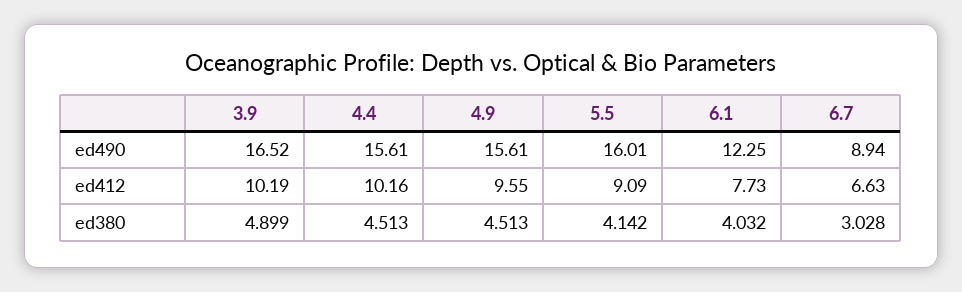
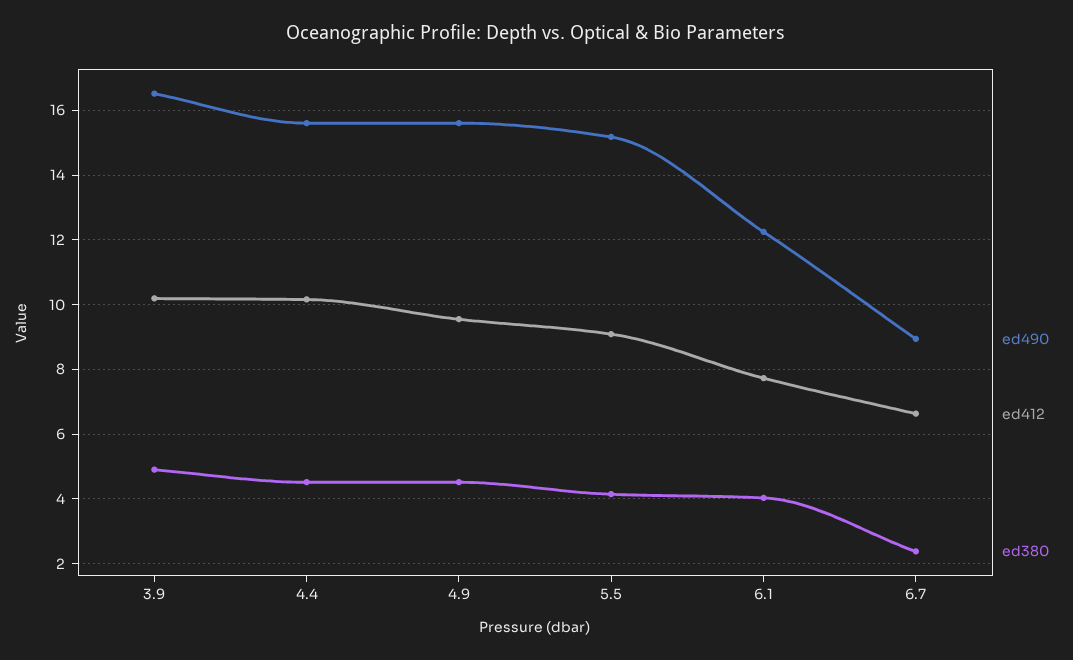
  {
    "ed490": {
      "3.9": 16.52,
      "4.4": 15.61,
      "4.9": 15.61,
-     "5.5": 16.01,
+     "5.5": 15.2,
      "6.1": 12.25,
      "6.7": 8.94
    },
    "ed412": {
      "3.9": 10.19,
      "4.4": 10.16,
      "4.9": 9.55,
      "5.5": 9.09,
      "6.1": 7.73,
      "6.7": 6.63
    },
    "ed380": {
      "3.9": 4.899,
      "4.4": 4.513,
      "4.9": 4.513,
      "5.5": 4.142,
      "6.1": 4.032,
-     "6.7": 3.028
+     "6.7": 2.4
    }
  }

